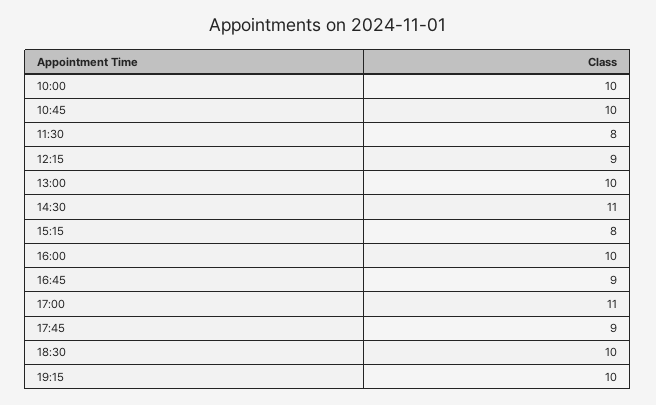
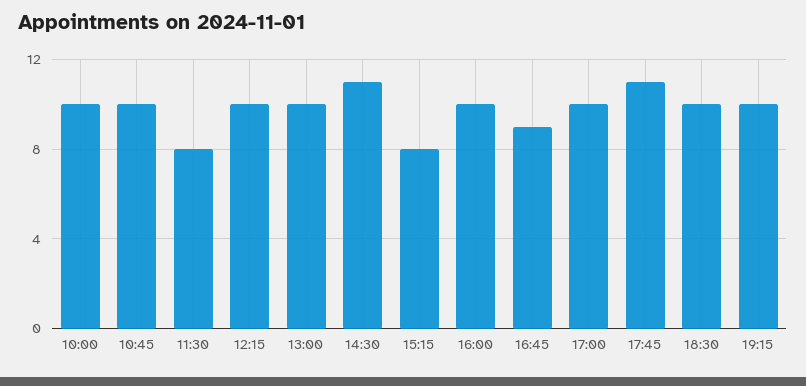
  {
    "10:00": 10,
    "10:45": 10,
    "11:30": 8,
-   "12:15": 9,
+   "12:15": 10,
    "13:00": 10,
    "14:30": 11,
    "15:15": 8,
    "16:00": 10,
    "16:45": 9,
-   "17:00": 11,
+   "17:00": 10,
-   "17:45": 9,
+   "17:45": 11,
    "18:30": 10,
    "19:15": 10
  }

